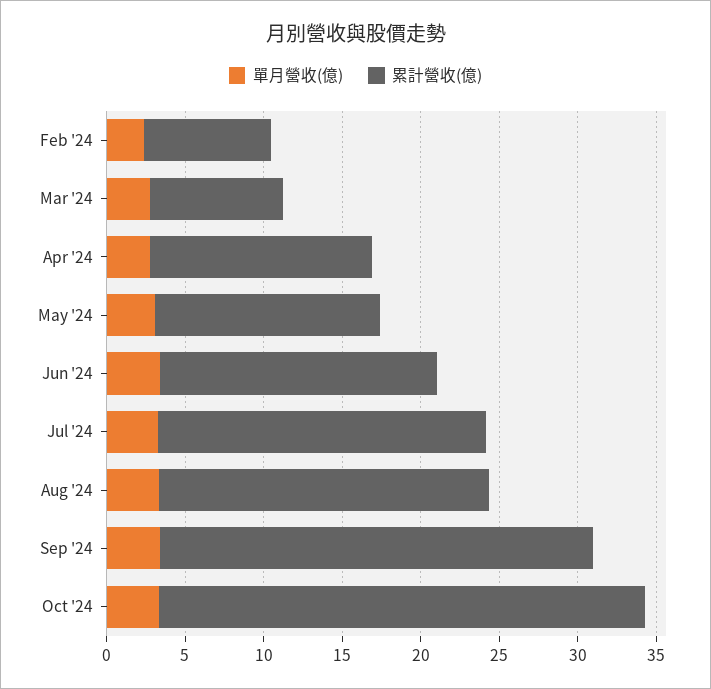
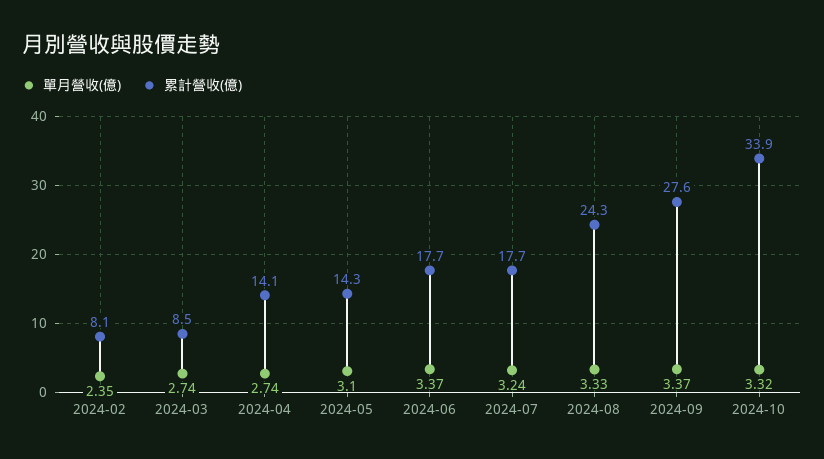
  {
    "單月營收(億)": {
      "Feb '24": 2.35,
      "Mar '24": 2.74,
      "Apr '24": 2.74,
      "May '24": 3.1,
      "Jun '24": 3.37,
      "Jul '24": 3.24,
      "Aug '24": 3.33,
      "Sep '24": 3.37,
      "Oct '24": 3.32
    },
    "累計營收(億)": {
      "Feb '24": 8.1,
      "Mar '24": 8.5,
      "Apr '24": 14.1,
      "May '24": 14.3,
      "Jun '24": 17.7,
-     "Jul '24": 21,
+     "Jul '24": 17.7,
-     "Aug '24": 21,
+     "Aug '24": 24.3,
      "Sep '24": 27.6,
-     "Oct '24": 31
+     "Oct '24": 33.9
    }
  }

